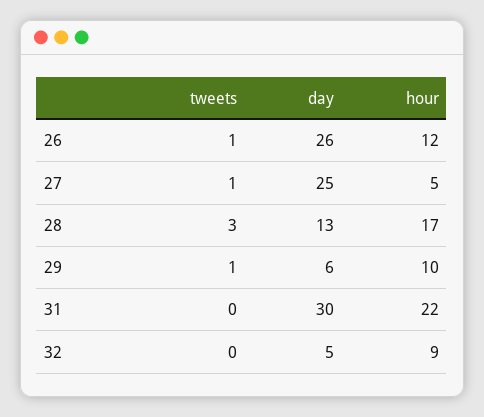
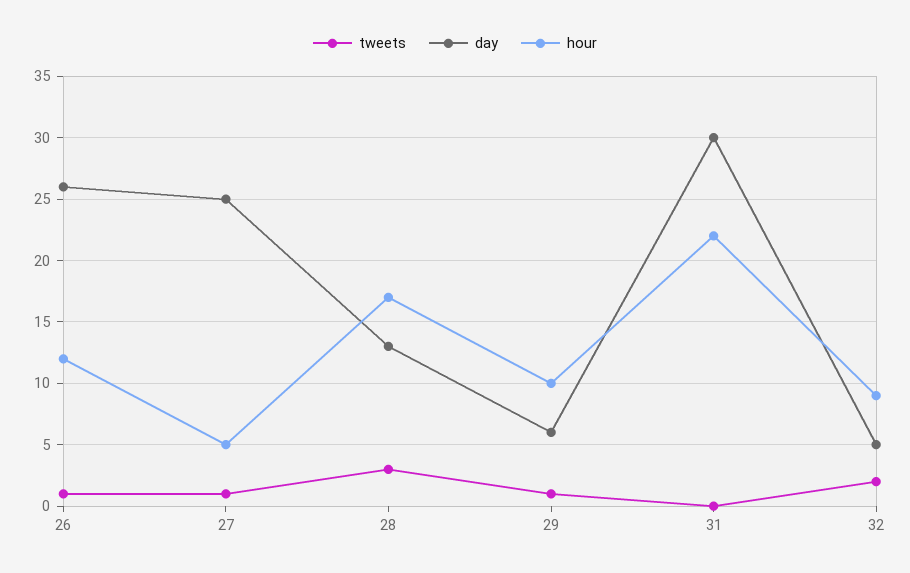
  {
    "tweets": {
      "26": 1,
      "27": 1,
      "28": 3,
      "29": 1,
      "31": 0,
-     "32": 0
+     "32": 2
    },
    "day": {
      "26": 26,
      "27": 25,
      "28": 13,
      "29": 6,
      "31": 30,
      "32": 5
    },
    "hour": {
      "26": 12,
      "27": 5,
      "28": 17,
      "29": 10,
      "31": 22,
      "32": 9
    }
  }

